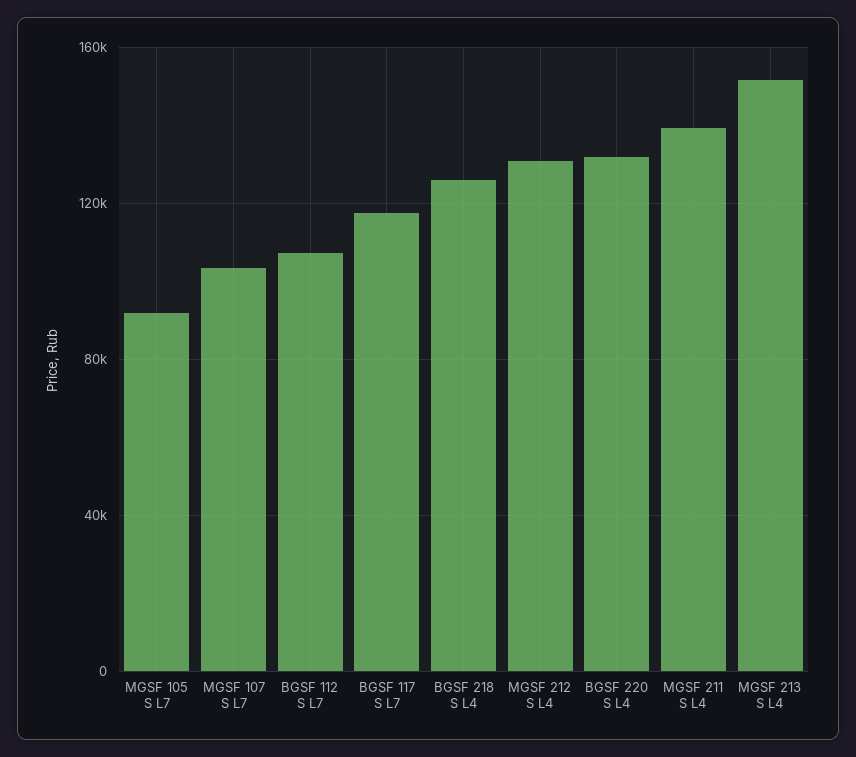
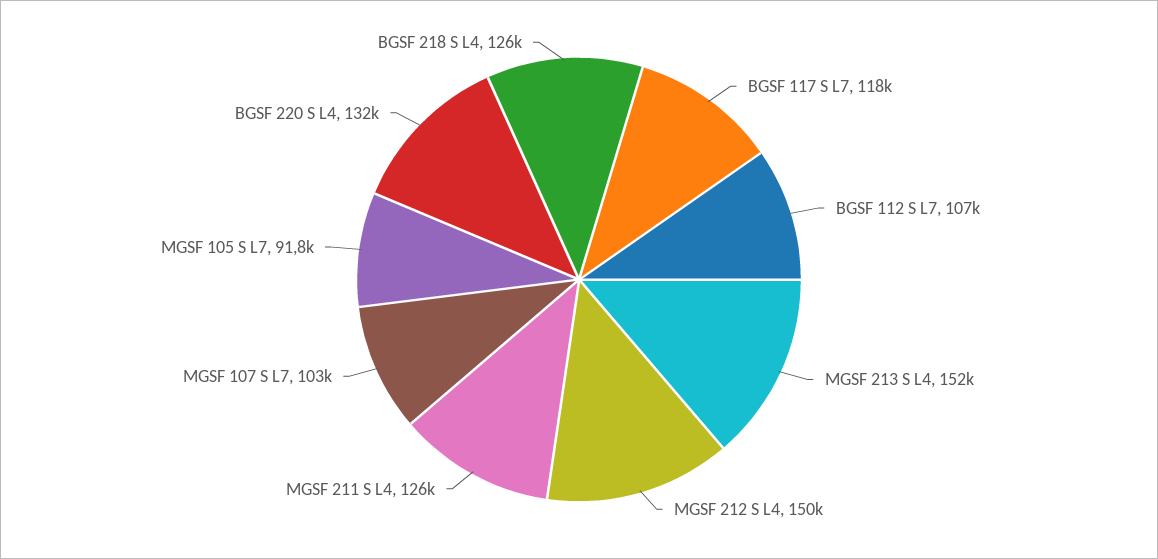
  {
    "MGSF 105 S L7": 91800,
    "MGSF 107 S L7": 103000,
    "BGSF 112 S L7": 107000,
    "BGSF 117 S L7": 118000,
    "BGSF 218 S L4": 126000,
-   "MGSF 212 S L4": 130000,
+   "MGSF 212 S L4": 150000,
    "BGSF 220 S L4": 132000,
-   "MGSF 211 S L4": 140000,
+   "MGSF 211 S L4": 126000,
    "MGSF 213 S L4": 152000
  }

